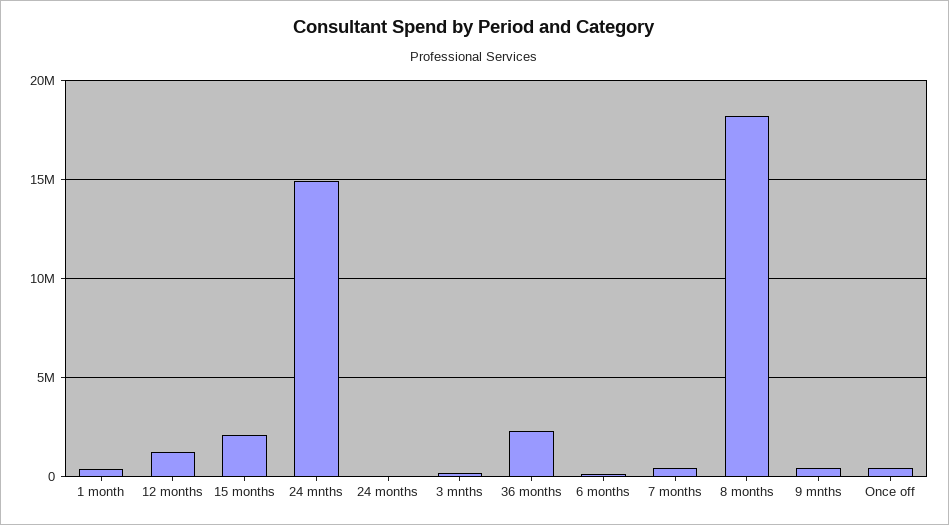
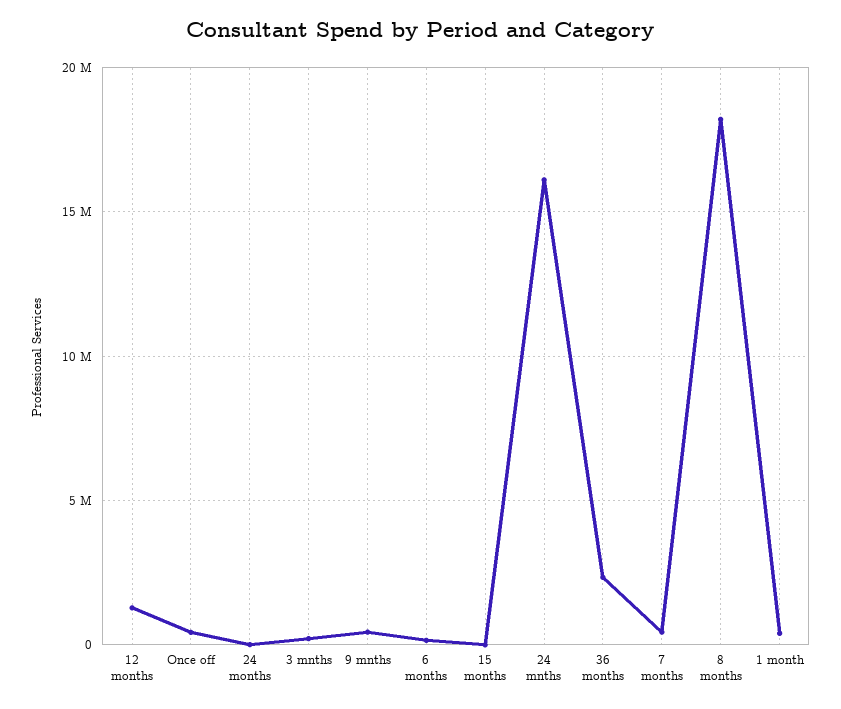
  {
    "1 month": 500000,
    "12 months": 1500000,
-   "15 months": 2000000,
+   "15 months": 0,
-   "24 mnths": 15000000,
+   "24 mnths": 16000000,
    "24 months": 0,
    "3 mnths": 0,
    "36 months": 2500000,
    "6 months": 0,
    "7 months": 500000,
    "8 months": 18000000,
    "9 mnths": 500000,
    "Once off": 500000
  }

